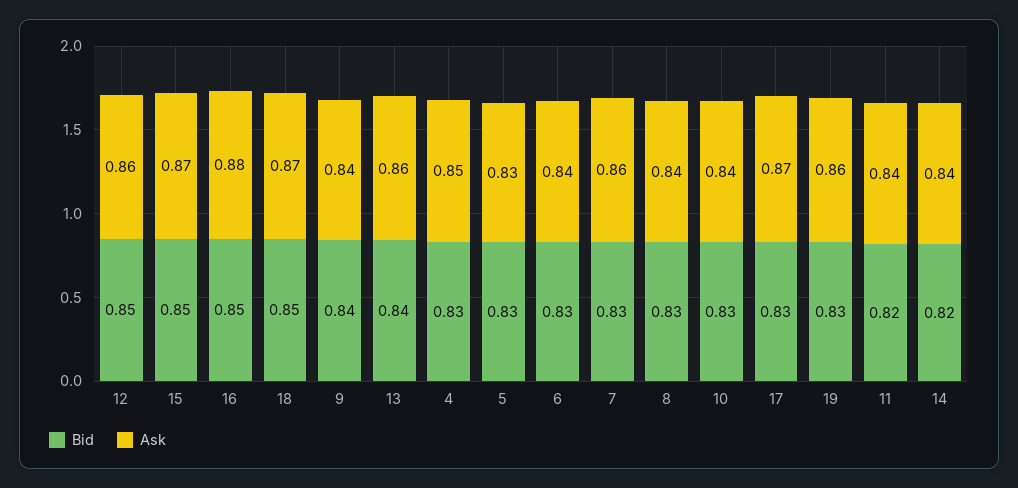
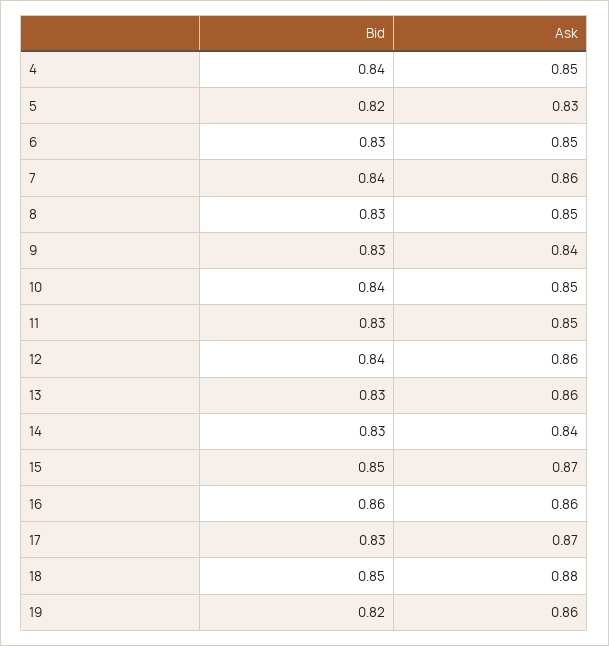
  {
    "Bid": {
-     "12": 0.85,
+     "12": 0.84,
      "15": 0.85,
-     "16": 0.85,
+     "16": 0.86,
      "18": 0.85,
-     "9": 0.84,
+     "9": 0.83,
-     "13": 0.84,
+     "13": 0.83,
-     "4": 0.83,
+     "4": 0.84,
-     "5": 0.83,
+     "5": 0.82,
      "6": 0.83,
-     "7": 0.83,
+     "7": 0.84,
      "8": 0.83,
-     "10": 0.83,
+     "10": 0.84,
      "17": 0.83,
-     "19": 0.83,
+     "19": 0.82,
-     "11": 0.82,
+     "11": 0.83,
-     "14": 0.82
+     "14": 0.83
    },
    "Ask": {
      "12": 0.86,
      "15": 0.87,
-     "16": 0.88,
+     "16": 0.86,
-     "18": 0.87,
+     "18": 0.88,
      "9": 0.84,
      "13": 0.86,
      "4": 0.85,
      "5": 0.83,
-     "6": 0.84,
+     "6": 0.85,
      "7": 0.86,
-     "8": 0.84,
+     "8": 0.85,
-     "10": 0.84,
+     "10": 0.85,
      "17": 0.87,
      "19": 0.86,
-     "11": 0.84,
+     "11": 0.85,
      "14": 0.84
    }
  }

